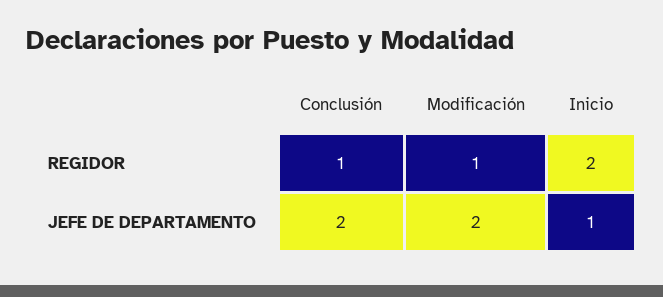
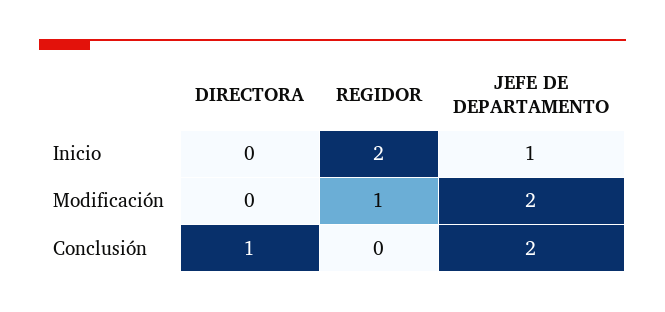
  {
    "Conclusión": {
-     "REGIDOR": 1,
+     "REGIDOR": 0,
-     "JEFE DE DEPARTAMENTO": 2
+     "JEFE DE DEPARTAMENTO": 2,
+     "DIRECTORA": 1
    },
    "Modificación": {
      "REGIDOR": 1,
-     "JEFE DE DEPARTAMENTO": 2
+     "JEFE DE DEPARTAMENTO": 2,
+     "DIRECTORA": 0
    },
    "Inicio": {
      "REGIDOR": 2,
-     "JEFE DE DEPARTAMENTO": 1
+     "JEFE DE DEPARTAMENTO": 1,
+     "DIRECTORA": 0
    }
  }

